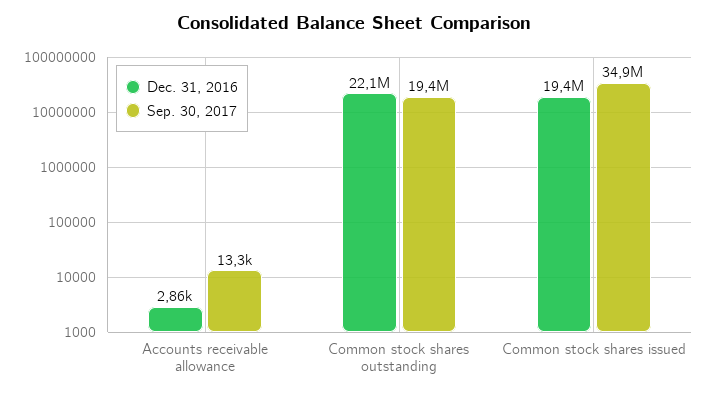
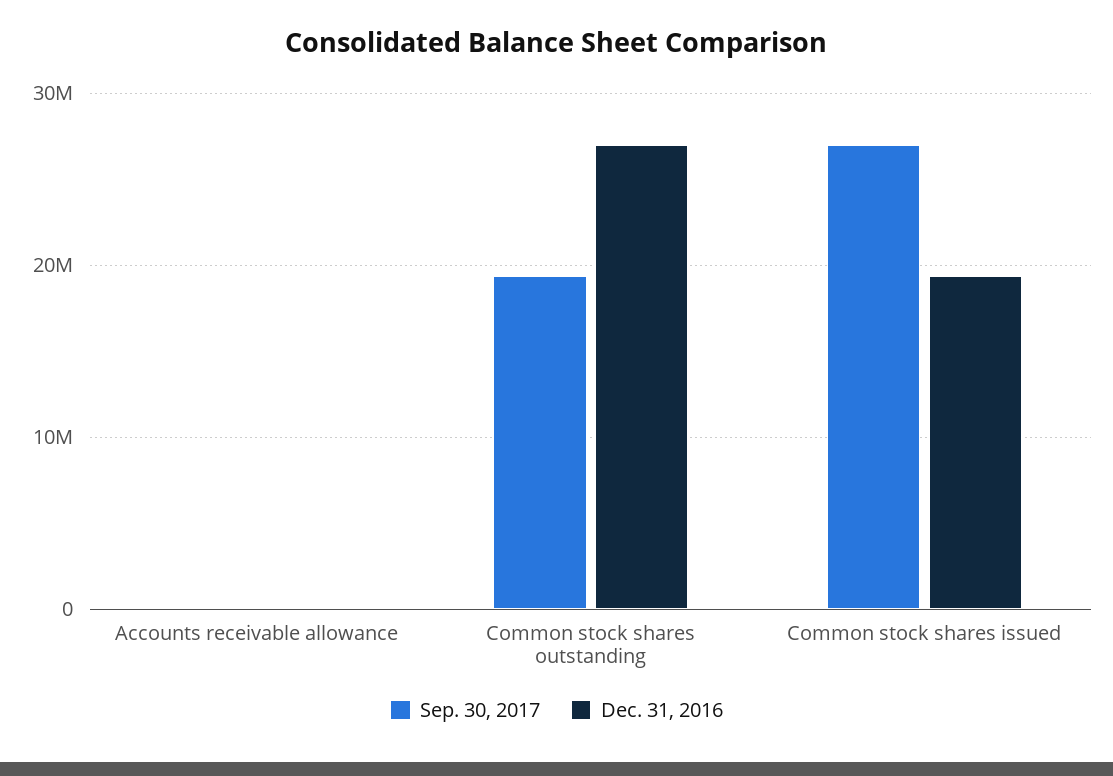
  {
    "Dec. 31, 2016": {
      "Accounts receivable allowance": 2860,
-     "Common stock shares outstanding": 22100000,
+     "Common stock shares outstanding": 27000000,
      "Common stock shares issued": 19400000
    },
    "Sep. 30, 2017": {
      "Accounts receivable allowance": 13300,
      "Common stock shares outstanding": 19400000,
-     "Common stock shares issued": 34900000
+     "Common stock shares issued": 27000000
    }
  }

